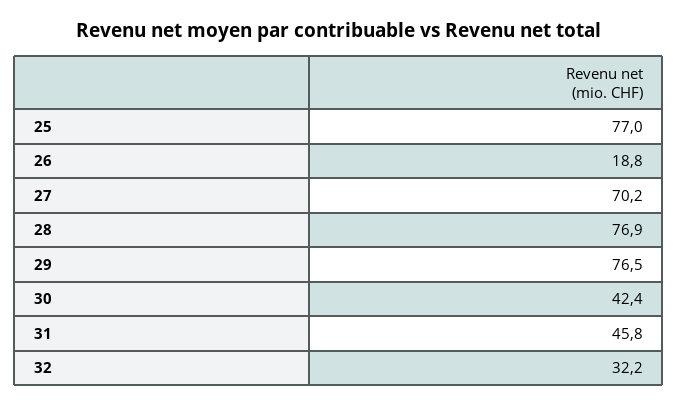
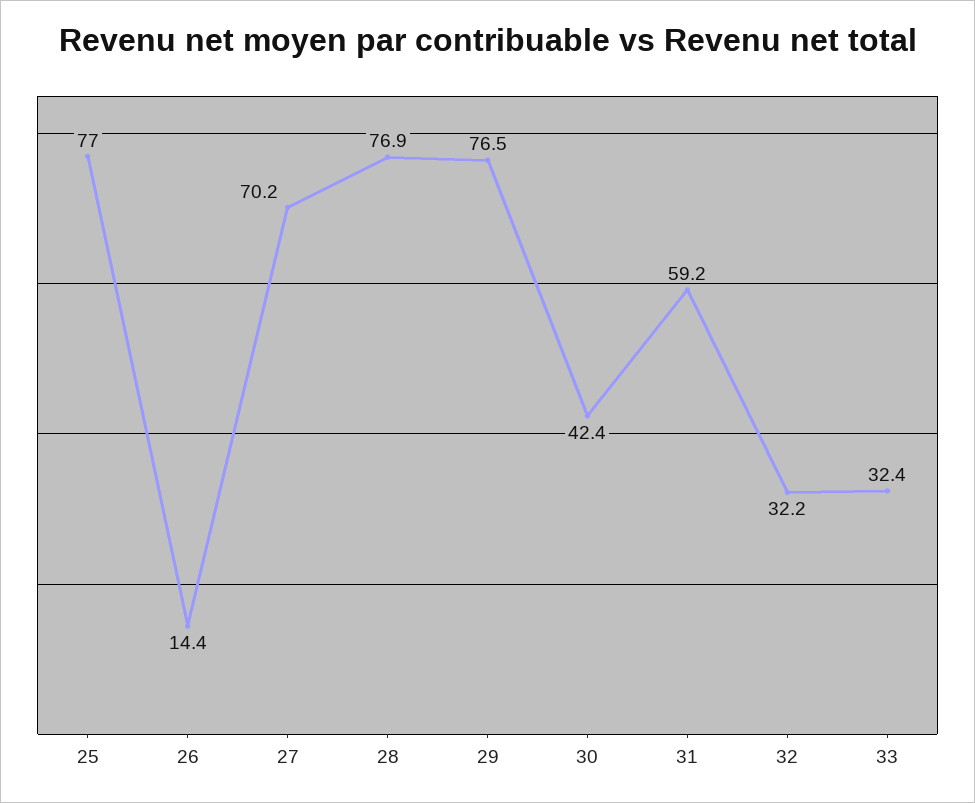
  {
    "25": 77,
-   "26": 18.8,
+   "26": 14.4,
    "27": 70.2,
    "28": 76.9,
    "29": 76.5,
    "30": 42.4,
-   "31": 45.8,
+   "31": 59.2,
-   "32": 32.2
+   "32": 32.2,
+   "33": 32.4
  }

